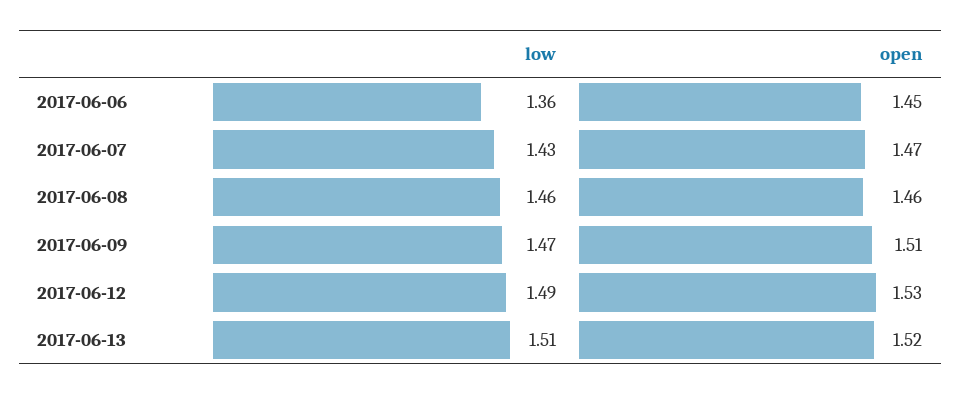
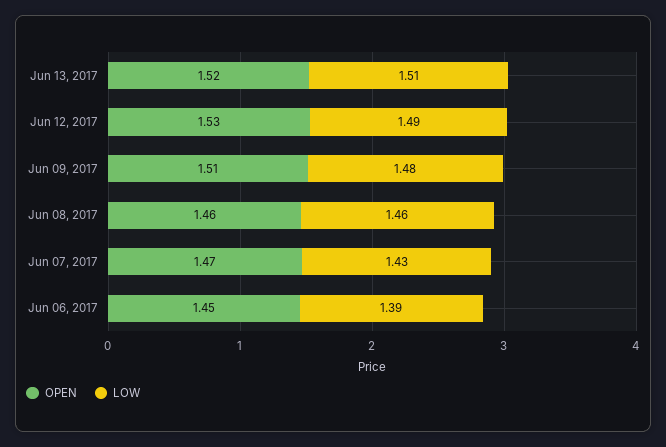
  {
    "low": {
-     "2017-06-06": 1.36,
+     "2017-06-06": 1.39,
      "2017-06-07": 1.43,
      "2017-06-08": 1.46,
-     "2017-06-09": 1.47,
+     "2017-06-09": 1.48,
      "2017-06-12": 1.49,
      "2017-06-13": 1.51
    },
    "open": {
      "2017-06-06": 1.45,
      "2017-06-07": 1.47,
      "2017-06-08": 1.46,
      "2017-06-09": 1.51,
      "2017-06-12": 1.53,
      "2017-06-13": 1.52
    }
  }

